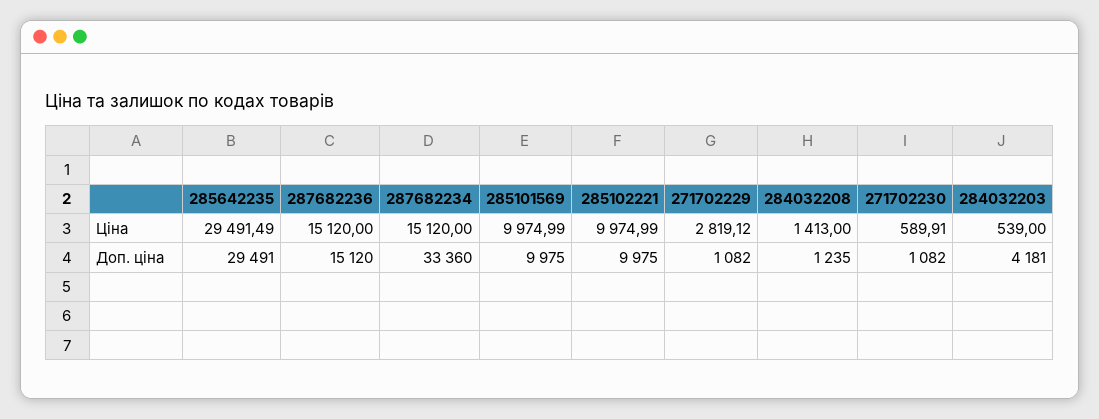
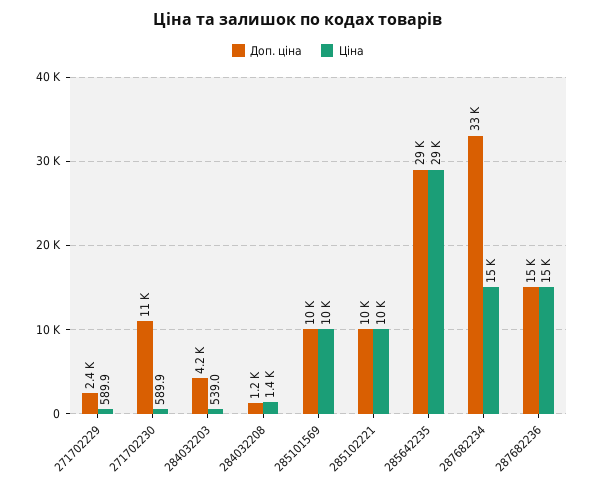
  {
    "Ціна": {
      "285642235": 29491.49,
      "287682236": 15120,
      "287682234": 15120,
      "285101569": 9974.99,
      "285102221": 9974.99,
-     "271702229": 2819.12,
+     "271702229": 589.9,
      "284032208": 1413,
      "271702230": 589.91,
      "284032203": 539
    },
    "Доп. ціна": {
      "285642235": 29491,
      "287682236": 15120,
      "287682234": 33360,
      "285101569": 9975,
      "285102221": 9975,
-     "271702229": 1082,
+     "271702229": 2400,
      "284032208": 1235,
-     "271702230": 1082,
+     "271702230": 11000,
      "284032203": 4181
    }
  }

